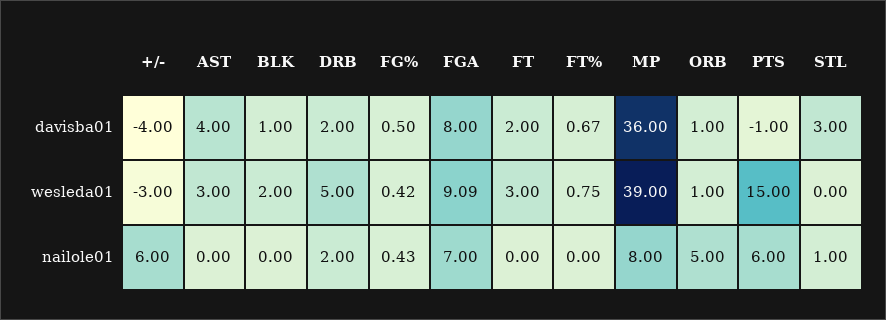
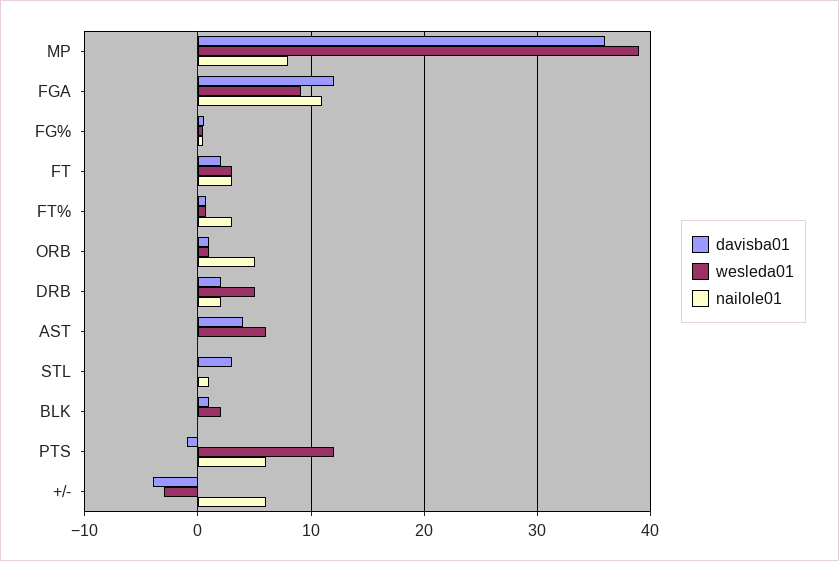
  {
    "davisba01": {
      "+/-": -4,
      "AST": 4,
      "BLK": 1,
      "DRB": 2,
      "FG%": 0.5,
-     "FGA": 8,
+     "FGA": 12,
      "FT": 2,
      "FT%": 0.67,
      "MP": 36,
      "ORB": 1,
      "PTS": -1,
      "STL": 3
    },
    "wesleda01": {
      "+/-": -3,
-     "AST": 3,
+     "AST": 6,
      "BLK": 2,
      "DRB": 5,
      "FG%": 0.42,
      "FGA": 9.09,
      "FT": 3,
      "FT%": 0.75,
      "MP": 39,
      "ORB": 1,
-     "PTS": 15,
+     "PTS": 12,
      "STL": 0
    },
    "nailole01": {
      "+/-": 6,
      "AST": 0,
      "BLK": 0,
      "DRB": 2,
      "FG%": 0.43,
-     "FGA": 7,
+     "FGA": 11,
-     "FT": 0,
+     "FT": 3,
-     "FT%": 0,
+     "FT%": 3,
      "MP": 8,
      "ORB": 5,
      "PTS": 6,
      "STL": 1
    }
  }

